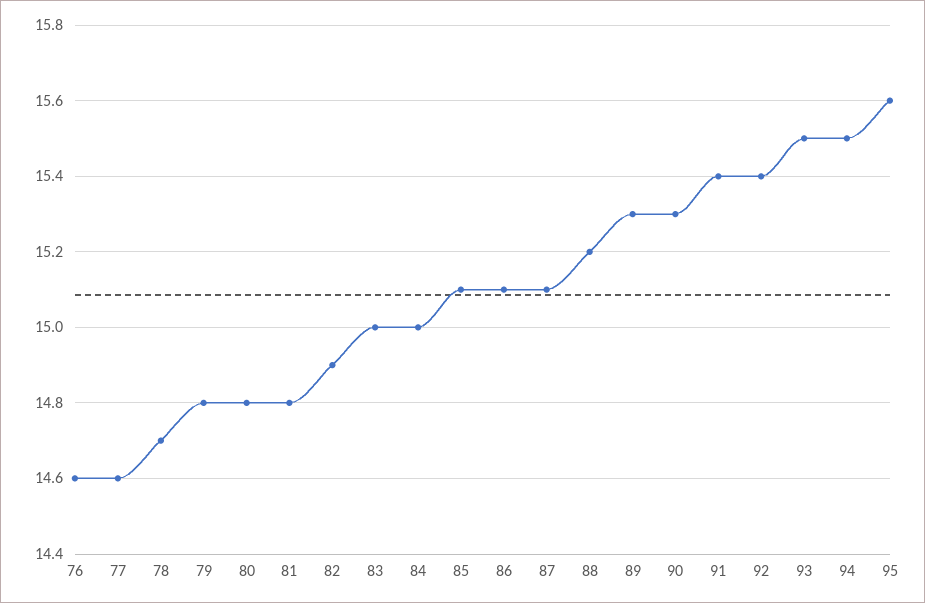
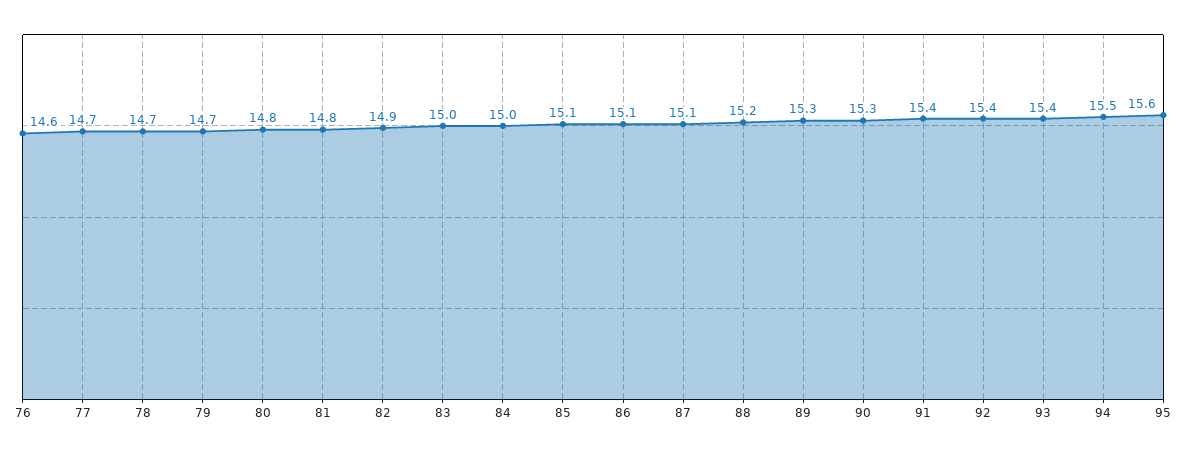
  {
    "76": 14.6,
-   "77": 14.6,
+   "77": 14.7,
    "78": 14.7,
-   "79": 14.8,
+   "79": 14.7,
    "80": 14.8,
    "81": 14.8,
    "82": 14.9,
    "83": 15,
    "84": 15,
    "85": 15.1,
    "86": 15.1,
    "87": 15.1,
    "88": 15.2,
    "89": 15.3,
    "90": 15.3,
    "91": 15.4,
    "92": 15.4,
-   "93": 15.5,
+   "93": 15.4,
    "94": 15.5,
    "95": 15.6
  }

